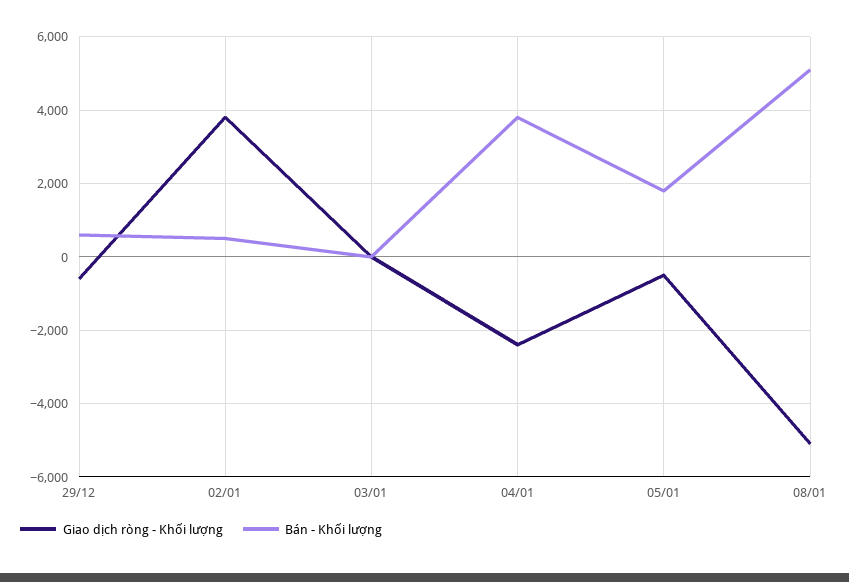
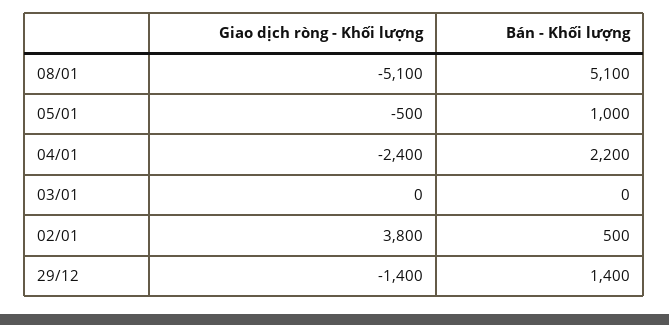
  {
    "Giao dịch ròng - Khối lượng": {
-     "29/12": -600,
+     "29/12": -1400,
      "02/01": 3800,
      "03/01": 0,
      "04/01": -2400,
      "05/01": -500,
      "08/01": -5100
    },
    "Bán - Khối lượng": {
-     "29/12": 600,
+     "29/12": 1400,
      "02/01": 500,
      "03/01": 0,
-     "04/01": 3800,
+     "04/01": 2200,
-     "05/01": 1800,
+     "05/01": 1000,
      "08/01": 5100
    }
  }

